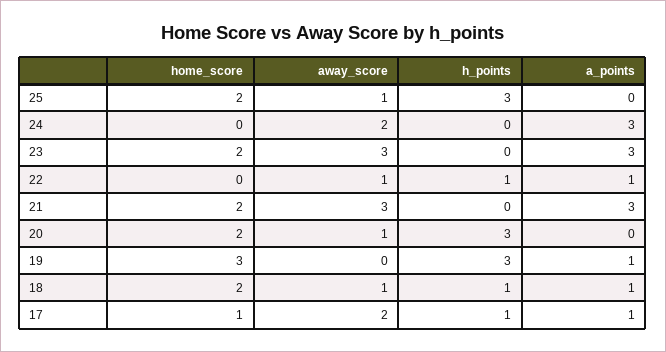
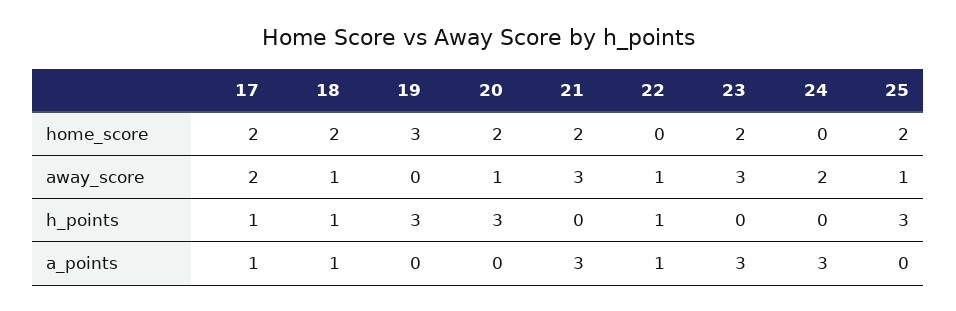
  {
    "home_score": {
      "25": 2,
      "24": 0,
      "23": 2,
      "22": 0,
      "21": 2,
      "20": 2,
      "19": 3,
      "18": 2,
-     "17": 1
+     "17": 2
    },
    "away_score": {
      "25": 1,
      "24": 2,
      "23": 3,
      "22": 1,
      "21": 3,
      "20": 1,
      "19": 0,
      "18": 1,
      "17": 2
    },
    "h_points": {
      "25": 3,
      "24": 0,
      "23": 0,
      "22": 1,
      "21": 0,
      "20": 3,
      "19": 3,
      "18": 1,
      "17": 1
    },
    "a_points": {
      "25": 0,
      "24": 3,
      "23": 3,
      "22": 1,
      "21": 3,
      "20": 0,
-     "19": 1,
+     "19": 0,
      "18": 1,
      "17": 1
    }
  }

